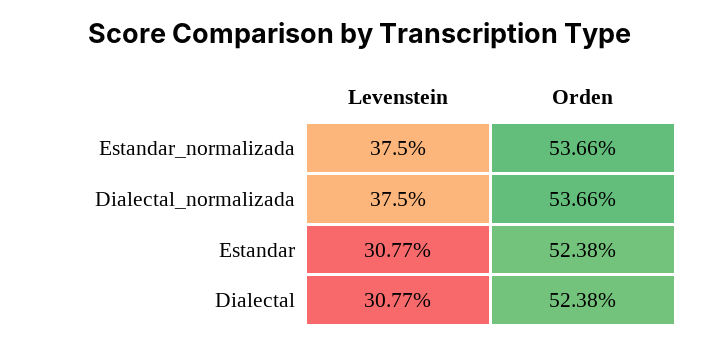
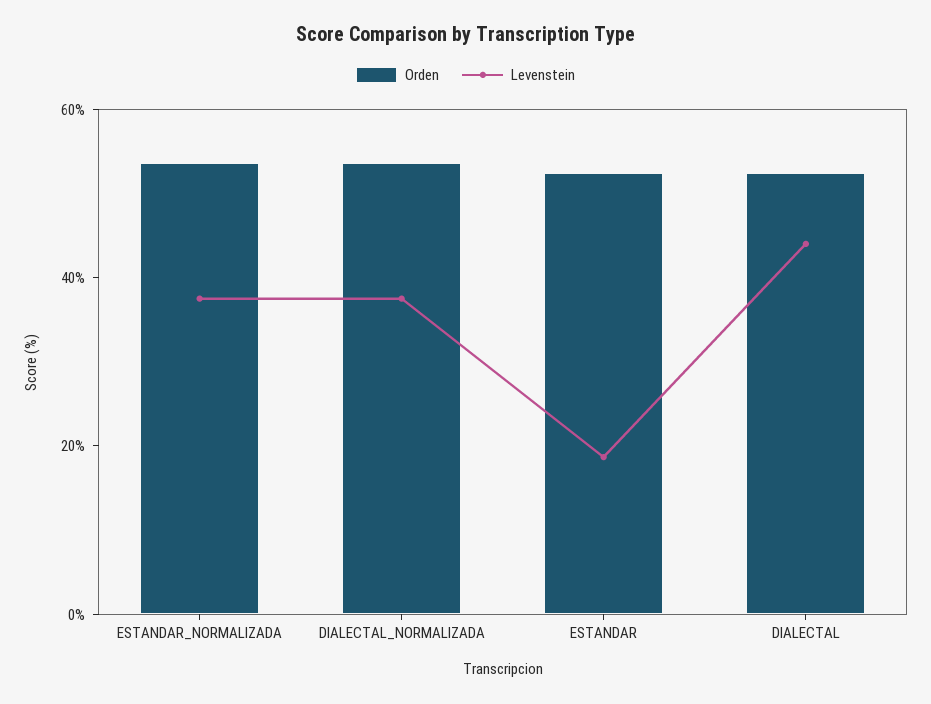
  {
    "Levenstein": {
      "Estandar_normalizada": 37.5,
      "Dialectal_normalizada": 37.5,
-     "Estandar": 30.77,
+     "Estandar": 20,
-     "Dialectal": 30.77
+     "Dialectal": 45
    },
    "Orden": {
      "Estandar_normalizada": 53.66,
      "Dialectal_normalizada": 53.66,
      "Estandar": 52.38,
      "Dialectal": 52.38
    }
  }

